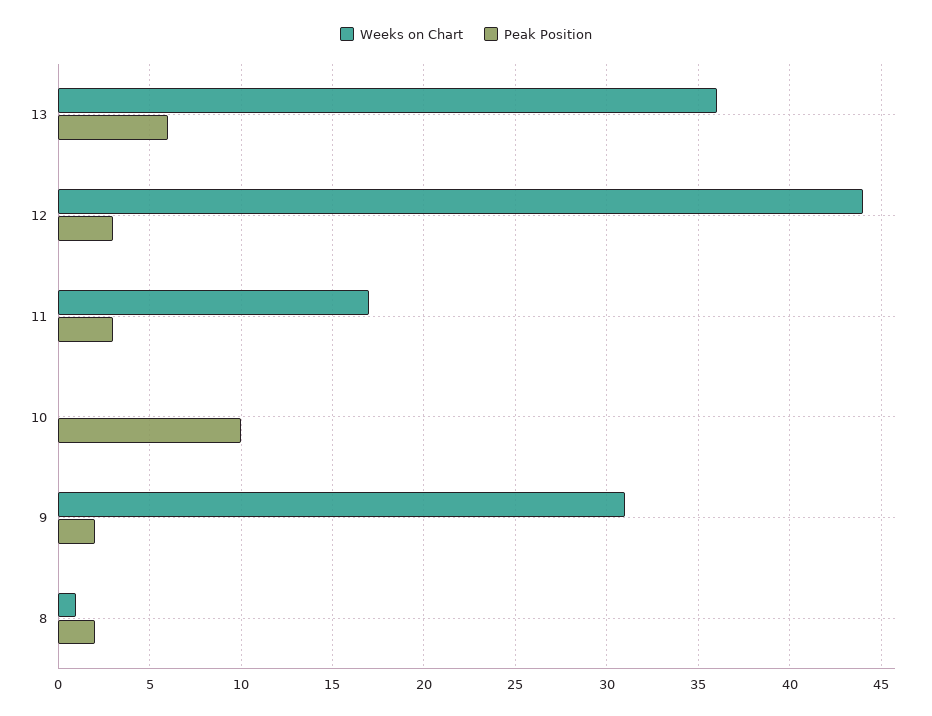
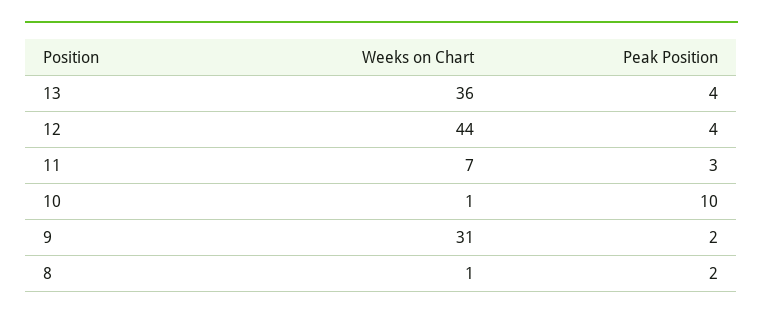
  {
    "Weeks on Chart": {
      "13": 36,
      "12": 44,
-     "11": 17,
+     "11": 7,
-     "10": 0,
+     "10": 1,
      "9": 31,
      "8": 1
    },
    "Peak Position": {
-     "13": 6,
+     "13": 4,
-     "12": 3,
+     "12": 4,
      "11": 3,
      "10": 10,
      "9": 2,
      "8": 2
    }
  }

